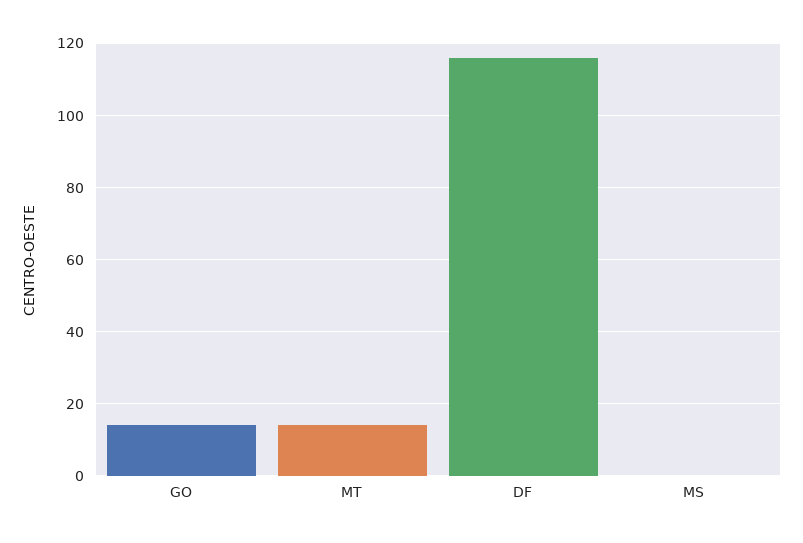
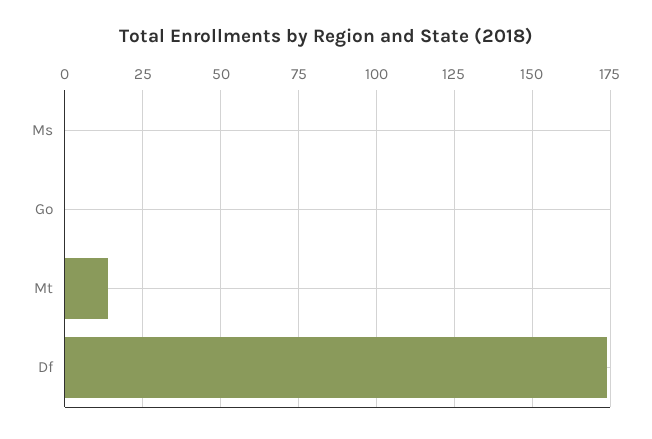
  {
-   "GO": 15,
+   "GO": 0,
    "MT": 15,
-   "DF": 115,
+   "DF": 175,
    "MS": 0
  }

